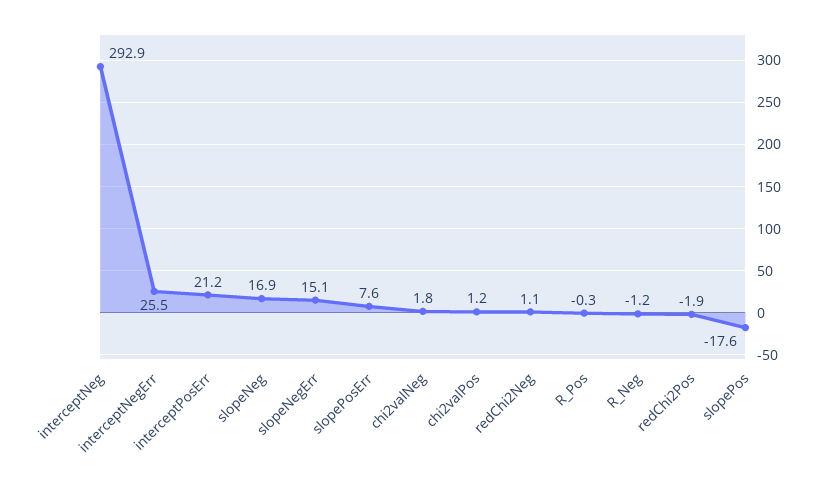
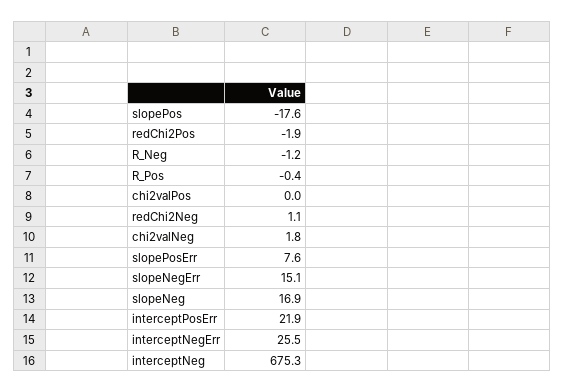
  {
-   "interceptNeg": 292.9,
+   "interceptNeg": 675.3,
    "interceptNegErr": 25.5,
-   "interceptPosErr": 21.2,
+   "interceptPosErr": 21.9,
    "slopeNeg": 16.9,
    "slopeNegErr": 15.1,
    "slopePosErr": 7.6,
    "chi2valNeg": 1.8,
-   "chi2valPos": 1.2,
+   "chi2valPos": 0,
    "redChi2Neg": 1.1,
-   "R_Pos": -0.3,
+   "R_Pos": -0.4,
    "R_Neg": -1.2,
    "redChi2Pos": -1.9,
    "slopePos": -17.6
  }

